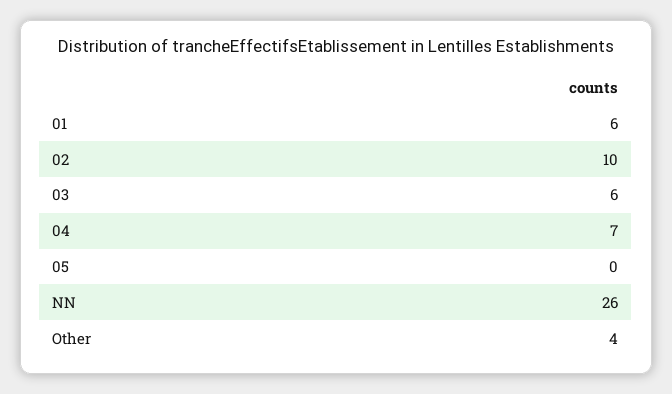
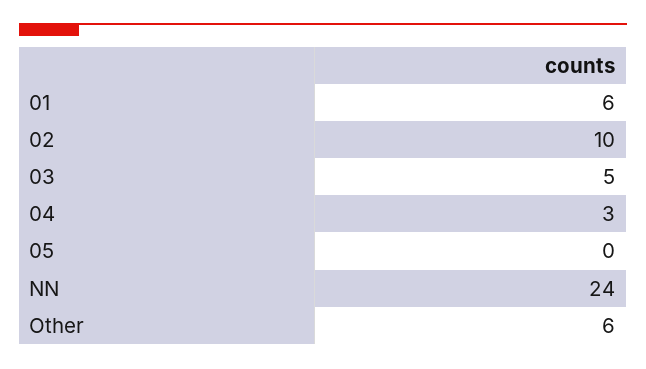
  {
    "01": 6,
    "02": 10,
-   "03": 6,
+   "03": 5,
-   "04": 7,
+   "04": 3,
    "05": 0,
-   "NN": 26,
+   "NN": 24,
-   "Other": 4
+   "Other": 6
  }

